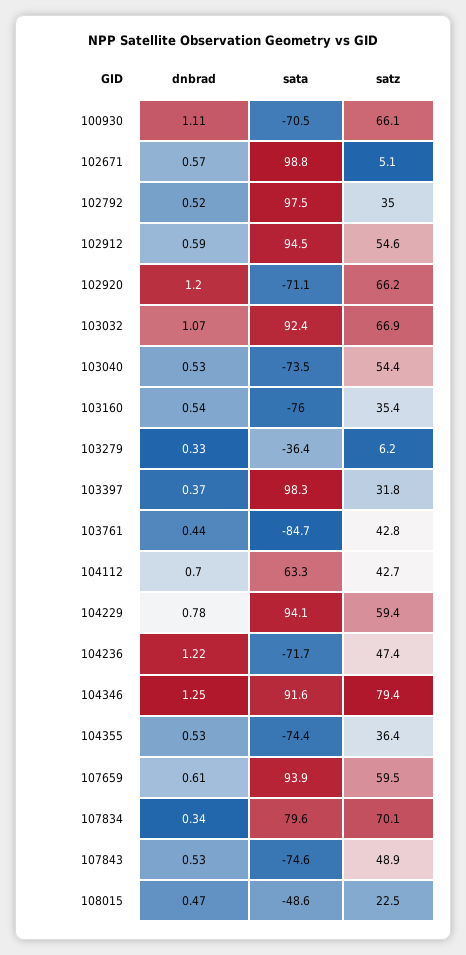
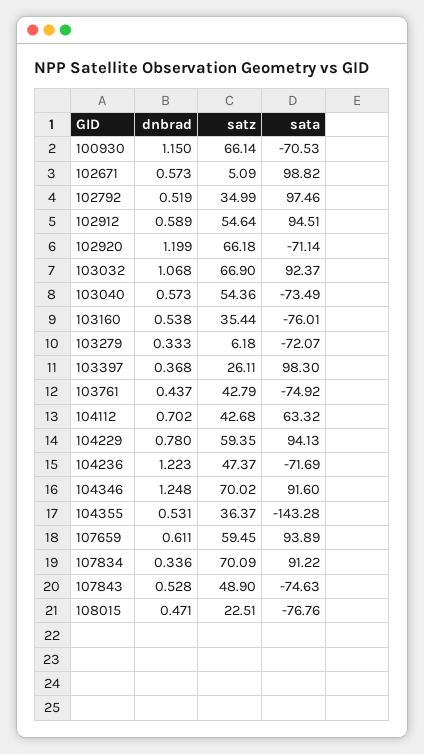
  {
    "dnbrad": {
-     "100930": 1.11,
+     "100930": 1.15,
      "102671": 0.573,
      "102792": 0.519,
      "102912": 0.589,
      "102920": 1.199,
      "103032": 1.068,
-     "103040": 0.53,
+     "103040": 0.573,
      "103160": 0.538,
      "103279": 0.333,
      "103397": 0.368,
      "103761": 0.437,
      "104112": 0.702,
      "104229": 0.78,
      "104236": 1.223,
      "104346": 1.248,
      "104355": 0.531,
      "107659": 0.611,
      "107834": 0.336,
      "107843": 0.528,
      "108015": 0.471
    },
    "sata": {
      "100930": -70.53,
      "102671": 98.82,
      "102792": 97.46,
      "102912": 94.51,
      "102920": -71.14,
      "103032": 92.37,
      "103040": -73.49,
      "103160": -76.01,
-     "103279": -36.4,
+     "103279": -72.07,
      "103397": 98.3,
-     "103761": -84.7,
+     "103761": -74.92,
      "104112": 63.32,
      "104229": 94.13,
      "104236": -71.69,
      "104346": 91.6,
-     "104355": -74.4,
+     "104355": -143.28,
      "107659": 93.89,
-     "107834": 79.6,
+     "107834": 91.22,
      "107843": -74.63,
-     "108015": -48.6
+     "108015": -76.76
    },
    "satz": {
      "100930": 66.14,
      "102671": 5.09,
      "102792": 34.99,
      "102912": 54.64,
      "102920": 66.18,
      "103032": 66.9,
      "103040": 54.36,
      "103160": 35.44,
      "103279": 6.18,
-     "103397": 31.8,
+     "103397": 26.11,
      "103761": 42.79,
      "104112": 42.68,
      "104229": 59.35,
      "104236": 47.37,
-     "104346": 79.4,
+     "104346": 70.02,
      "104355": 36.37,
      "107659": 59.45,
      "107834": 70.09,
      "107843": 48.9,
      "108015": 22.51
    }
  }

